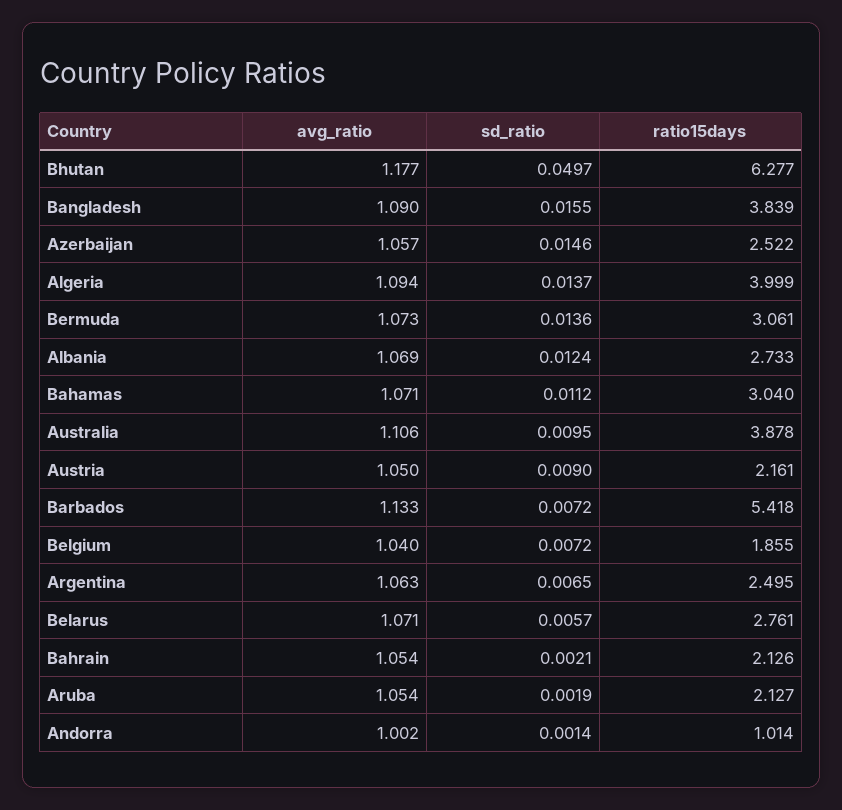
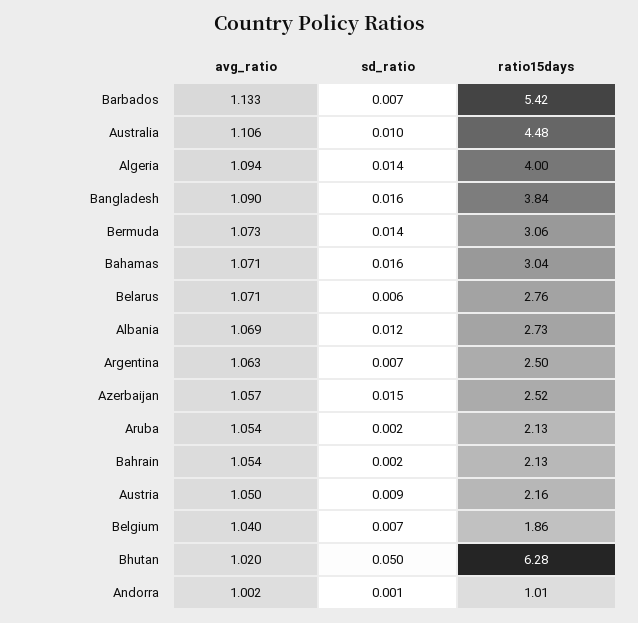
  {
    "avg_ratio": {
-     "Bhutan": 1.177,
+     "Bhutan": 1.02,
      "Bangladesh": 1.09,
      "Azerbaijan": 1.057,
      "Algeria": 1.094,
      "Bermuda": 1.073,
      "Albania": 1.069,
      "Bahamas": 1.071,
      "Australia": 1.106,
      "Austria": 1.05,
      "Barbados": 1.133,
      "Belgium": 1.04,
      "Argentina": 1.063,
      "Belarus": 1.071,
      "Bahrain": 1.054,
      "Aruba": 1.054,
      "Andorra": 1.002
    },
    "sd_ratio": {
      "Bhutan": 0.0497,
      "Bangladesh": 0.0155,
      "Azerbaijan": 0.0146,
      "Algeria": 0.0137,
      "Bermuda": 0.0136,
      "Albania": 0.0124,
-     "Bahamas": 0.0112,
+     "Bahamas": 0.016,
      "Australia": 0.0095,
      "Austria": 0.009,
      "Barbados": 0.0072,
      "Belgium": 0.0072,
      "Argentina": 0.0065,
      "Belarus": 0.0057,
      "Bahrain": 0.0021,
      "Aruba": 0.0019,
      "Andorra": 0.0014
    },
    "ratio15days": {
      "Bhutan": 6.277,
      "Bangladesh": 3.839,
      "Azerbaijan": 2.522,
      "Algeria": 3.999,
      "Bermuda": 3.061,
      "Albania": 2.733,
      "Bahamas": 3.04,
-     "Australia": 3.878,
+     "Australia": 4.48,
      "Austria": 2.161,
      "Barbados": 5.418,
      "Belgium": 1.855,
      "Argentina": 2.495,
      "Belarus": 2.761,
      "Bahrain": 2.126,
      "Aruba": 2.127,
      "Andorra": 1.014
    }
  }

